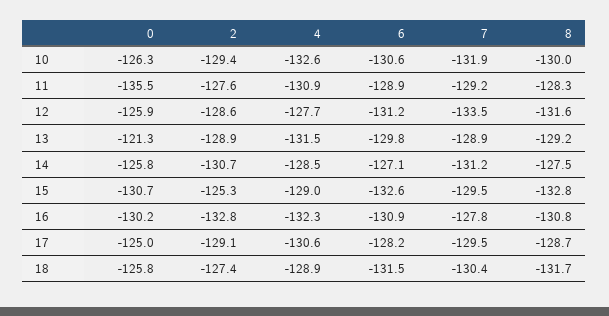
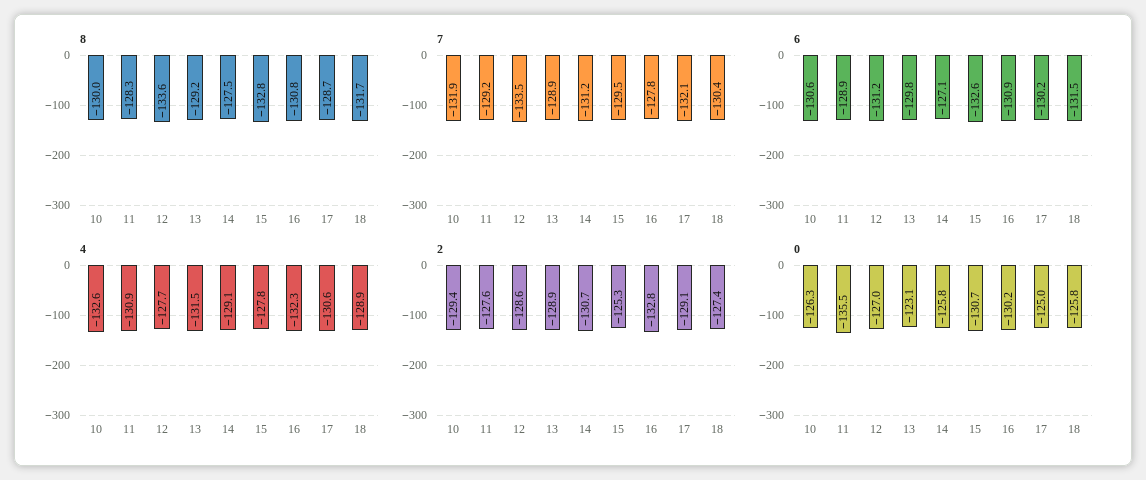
  {
    "0": {
      "10": -126.3,
      "11": -135.5,
-     "12": -125.9,
+     "12": -127,
-     "13": -121.3,
+     "13": -123.1,
      "14": -125.8,
      "15": -130.7,
      "16": -130.2,
      "17": -125,
      "18": -125.8
    },
    "2": {
      "10": -129.4,
      "11": -127.6,
      "12": -128.6,
      "13": -128.9,
      "14": -130.7,
      "15": -125.3,
      "16": -132.8,
      "17": -129.1,
      "18": -127.4
    },
    "4": {
      "10": -132.6,
      "11": -130.9,
      "12": -127.7,
      "13": -131.5,
-     "14": -128.5,
+     "14": -129.1,
-     "15": -129,
+     "15": -127.8,
      "16": -132.3,
      "17": -130.6,
      "18": -128.9
    },
    "6": {
      "10": -130.6,
      "11": -128.9,
      "12": -131.2,
      "13": -129.8,
      "14": -127.1,
      "15": -132.6,
      "16": -130.9,
-     "17": -128.2,
+     "17": -130.2,
      "18": -131.5
    },
    "7": {
      "10": -131.9,
      "11": -129.2,
      "12": -133.5,
      "13": -128.9,
      "14": -131.2,
      "15": -129.5,
      "16": -127.8,
-     "17": -129.5,
+     "17": -132.1,
      "18": -130.4
    },
    "8": {
      "10": -130,
      "11": -128.3,
-     "12": -131.6,
+     "12": -133.6,
      "13": -129.2,
      "14": -127.5,
      "15": -132.8,
      "16": -130.8,
      "17": -128.7,
      "18": -131.7
    }
  }

